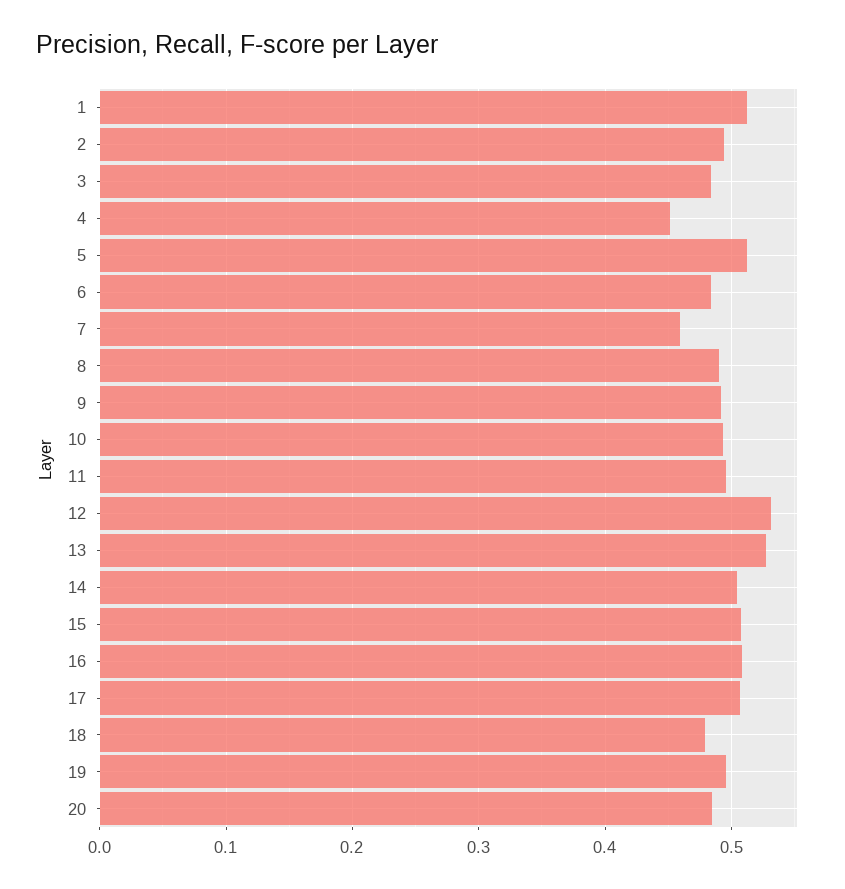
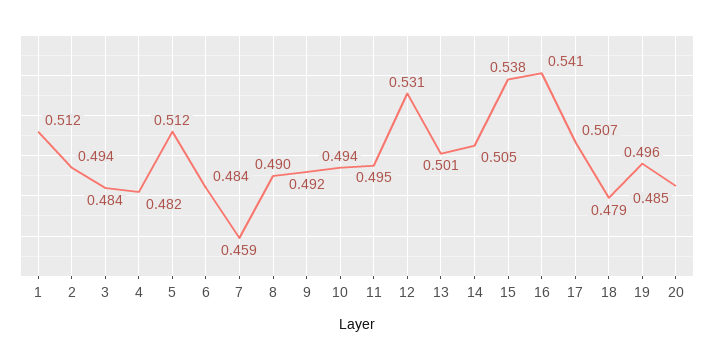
  {
    "1": 0.512,
    "2": 0.494,
    "3": 0.484,
-   "4": 0.45,
+   "4": 0.482,
    "5": 0.512,
    "6": 0.484,
    "7": 0.459,
    "8": 0.49,
    "9": 0.492,
    "10": 0.494,
    "11": 0.495,
    "12": 0.531,
-   "13": 0.53,
+   "13": 0.501,
    "14": 0.505,
-   "15": 0.51,
+   "15": 0.538,
-   "16": 0.51,
+   "16": 0.541,
    "17": 0.507,
    "18": 0.479,
    "19": 0.496,
    "20": 0.485
  }

